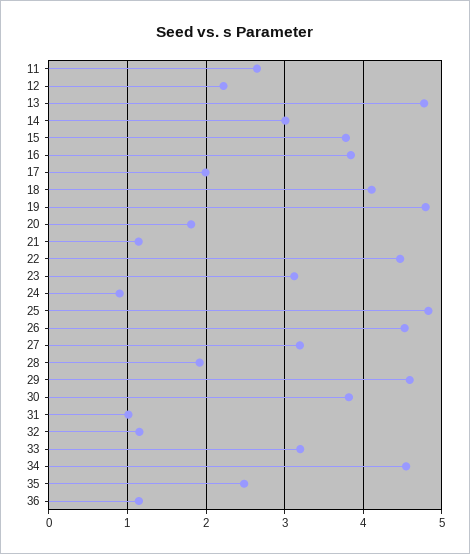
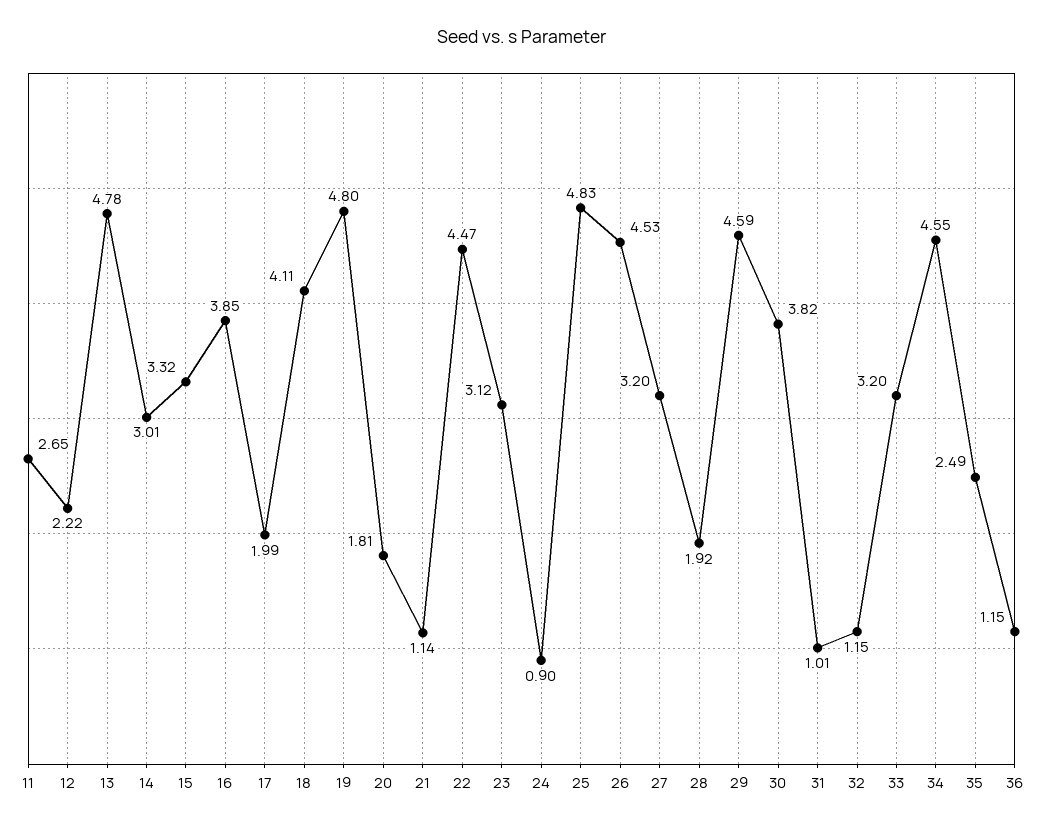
  {
    "11": 2.65,
    "12": 2.22,
    "13": 4.78,
    "14": 3.01,
-   "15": 3.8,
+   "15": 3.32,
    "16": 3.85,
    "17": 1.99,
    "18": 4.11,
    "19": 4.8,
    "20": 1.81,
    "21": 1.14,
    "22": 4.47,
    "23": 3.12,
    "24": 0.9,
    "25": 4.83,
    "26": 4.53,
    "27": 3.2,
    "28": 1.92,
    "29": 4.59,
    "30": 3.82,
    "31": 1.01,
    "32": 1.15,
    "33": 3.2,
    "34": 4.55,
    "35": 2.49,
    "36": 1.15
  }

